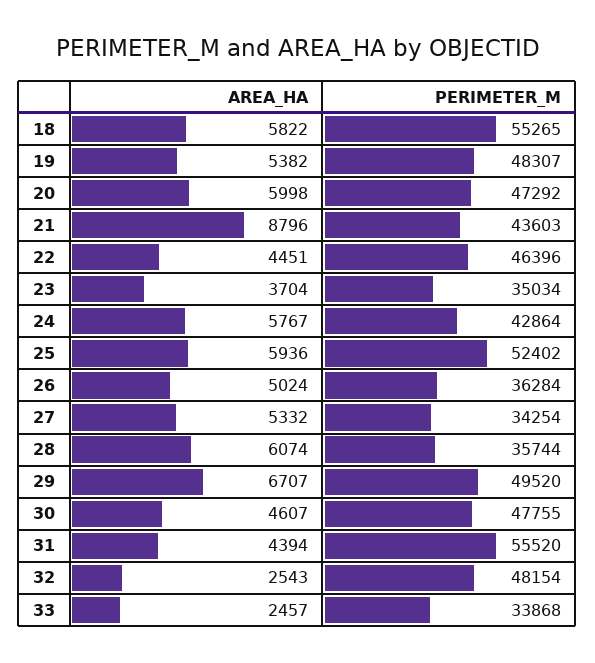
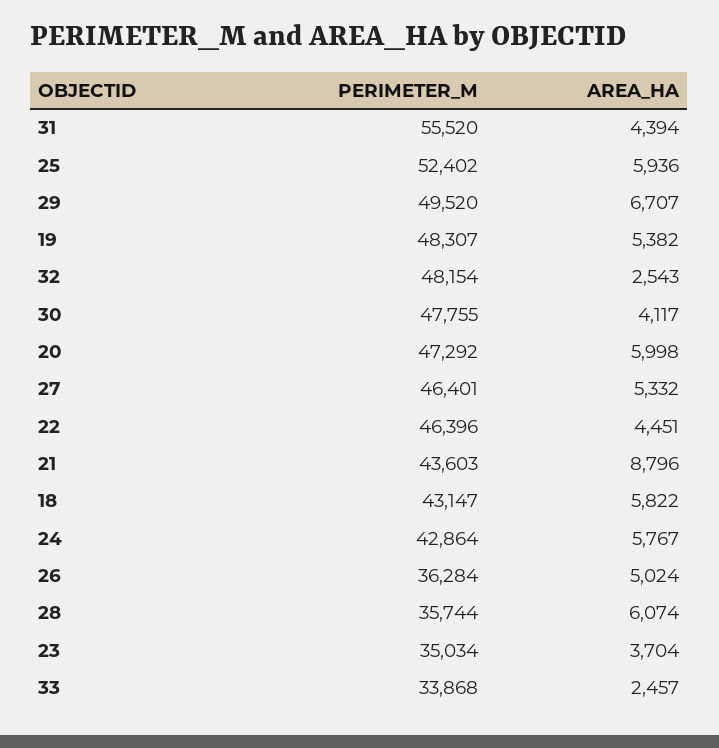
  {
    "AREA_HA": {
      "18": 5822,
      "19": 5382,
      "20": 5998,
      "21": 8796,
      "22": 4451,
      "23": 3704,
      "24": 5767,
      "25": 5936,
      "26": 5024,
      "27": 5332,
      "28": 6074,
      "29": 6707,
-     "30": 4607,
+     "30": 4117,
      "31": 4394,
      "32": 2543,
      "33": 2457
    },
    "PERIMETER_M": {
-     "18": 55265,
+     "18": 43147,
      "19": 48307,
      "20": 47292,
      "21": 43603,
      "22": 46396,
      "23": 35034,
      "24": 42864,
      "25": 52402,
      "26": 36284,
-     "27": 34254,
+     "27": 46401,
      "28": 35744,
      "29": 49520,
      "30": 47755,
      "31": 55520,
      "32": 48154,
      "33": 33868
    }
  }

